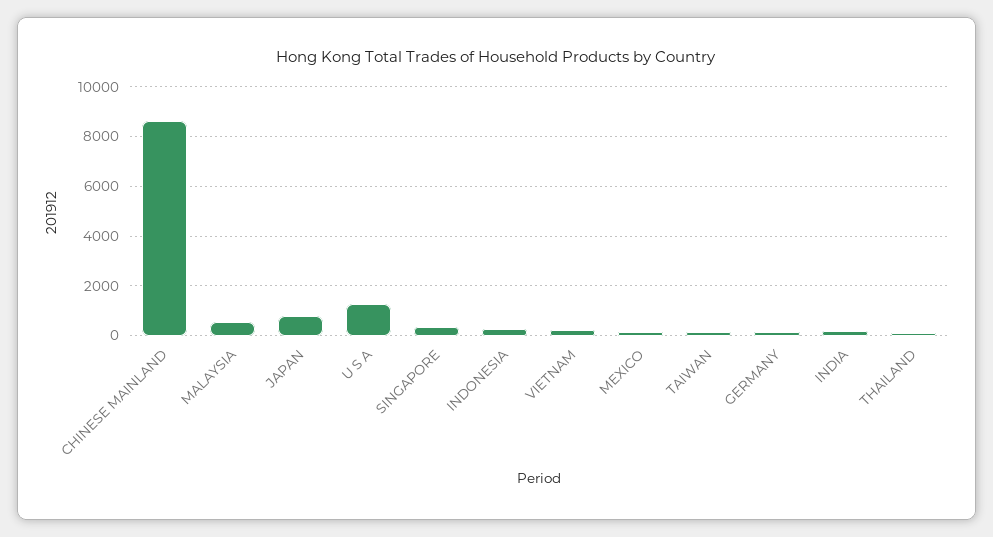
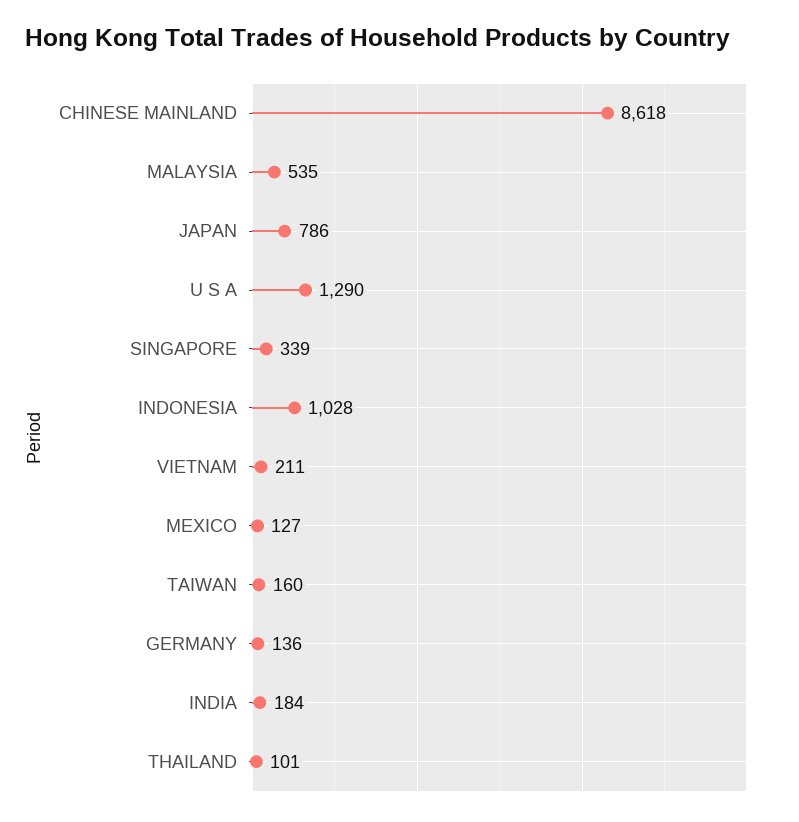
  {
    "CHINESE MAINLAND": 8618,
    "MALAYSIA": 535,
    "JAPAN": 786,
    "U S A": 1290,
    "SINGAPORE": 339,
-   "INDONESIA": 250,
+   "INDONESIA": 1028,
    "VIETNAM": 211,
    "MEXICO": 127,
    "TAIWAN": 160,
    "GERMANY": 136,
    "INDIA": 184,
    "THAILAND": 101
  }

